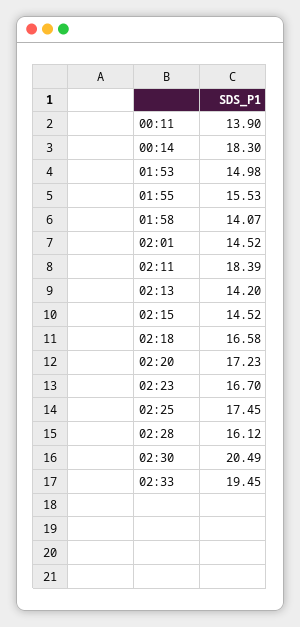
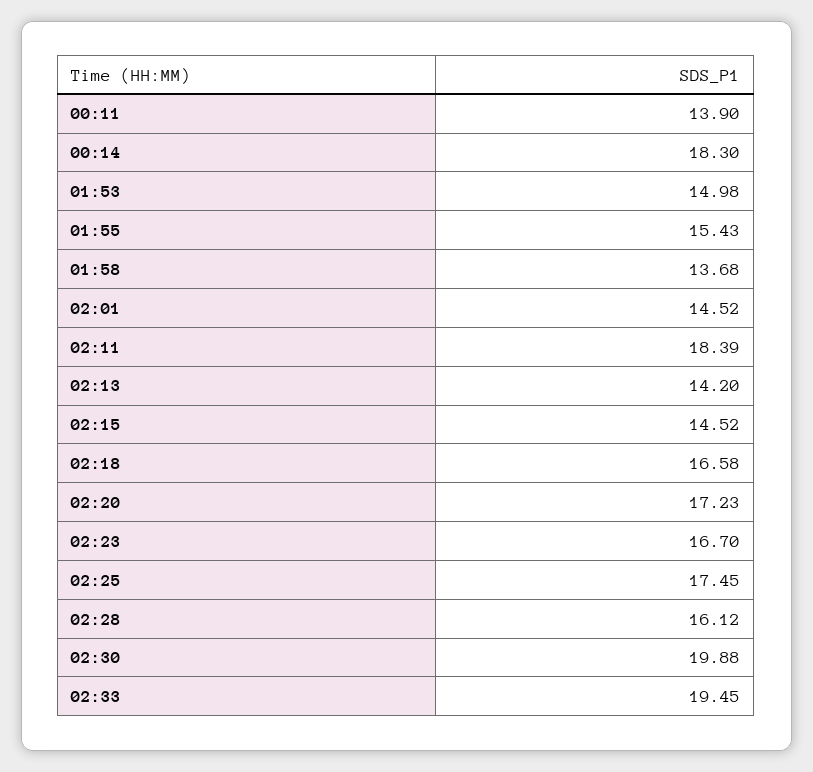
  {
    "00:11": 13.9,
    "00:14": 18.3,
    "01:53": 14.98,
-   "01:55": 15.53,
+   "01:55": 15.43,
-   "01:58": 14.07,
+   "01:58": 13.68,
    "02:01": 14.52,
    "02:11": 18.39,
    "02:13": 14.2,
    "02:15": 14.52,
    "02:18": 16.58,
    "02:20": 17.23,
    "02:23": 16.7,
    "02:25": 17.45,
    "02:28": 16.12,
-   "02:30": 20.49,
+   "02:30": 19.88,
    "02:33": 19.45
  }

